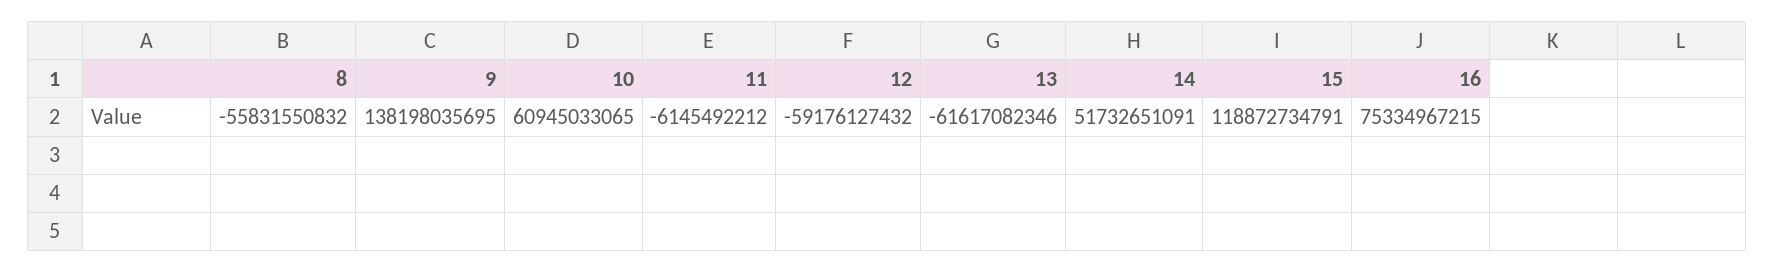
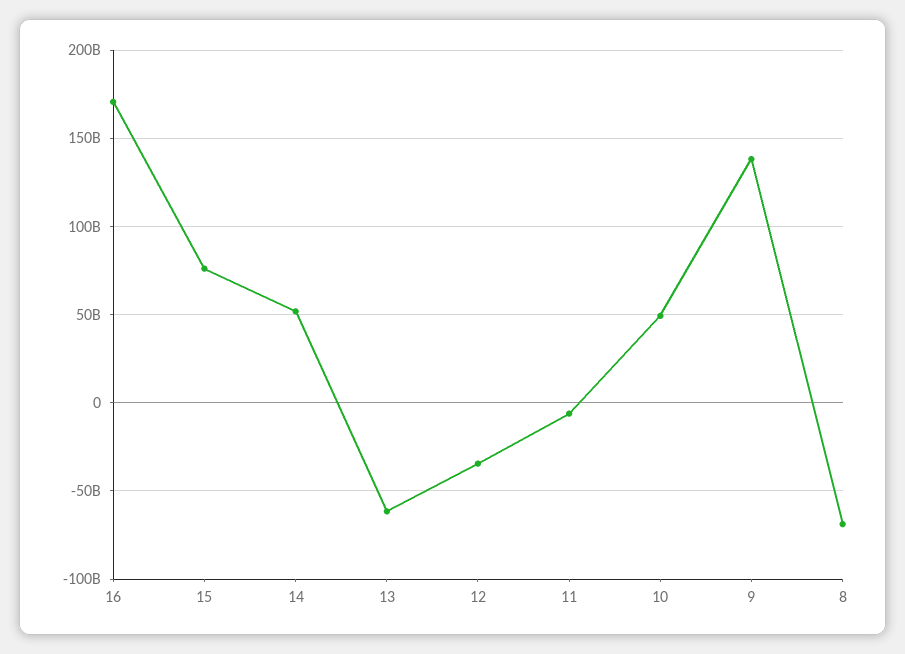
  {
-   "8": -55831550832,
+   "8": -70000000000,
    "9": 138198035695,
-   "10": 60945033065,
+   "10": 50000000000,
    "11": -6145492212,
-   "12": -59176127432,
+   "12": -35000000000,
    "13": -61617082346,
    "14": 51732651091,
-   "15": 118872734791,
+   "15": 75000000000,
-   "16": 75334967215
+   "16": 170000000000
  }

